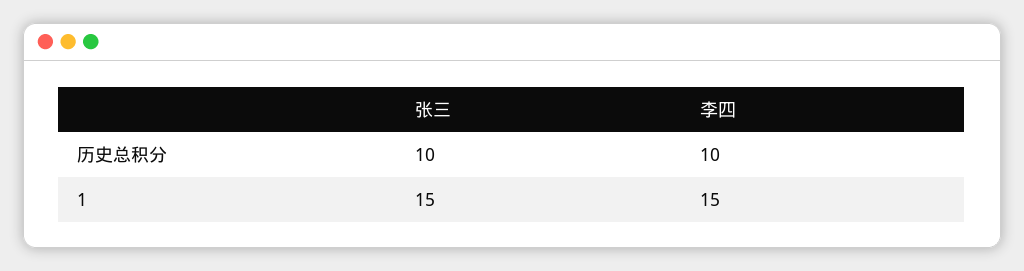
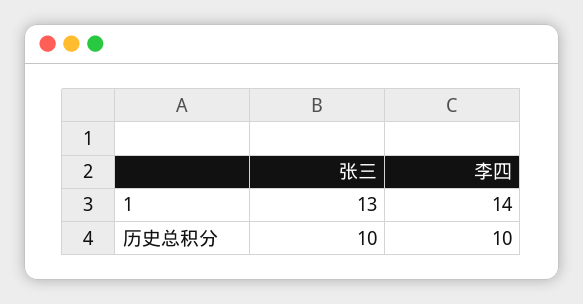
  {
    "张三": {
      "历史总积分": 10,
-     "1": 15
+     "1": 13
    },
    "李四": {
      "历史总积分": 10,
-     "1": 15
+     "1": 14
    }
  }

